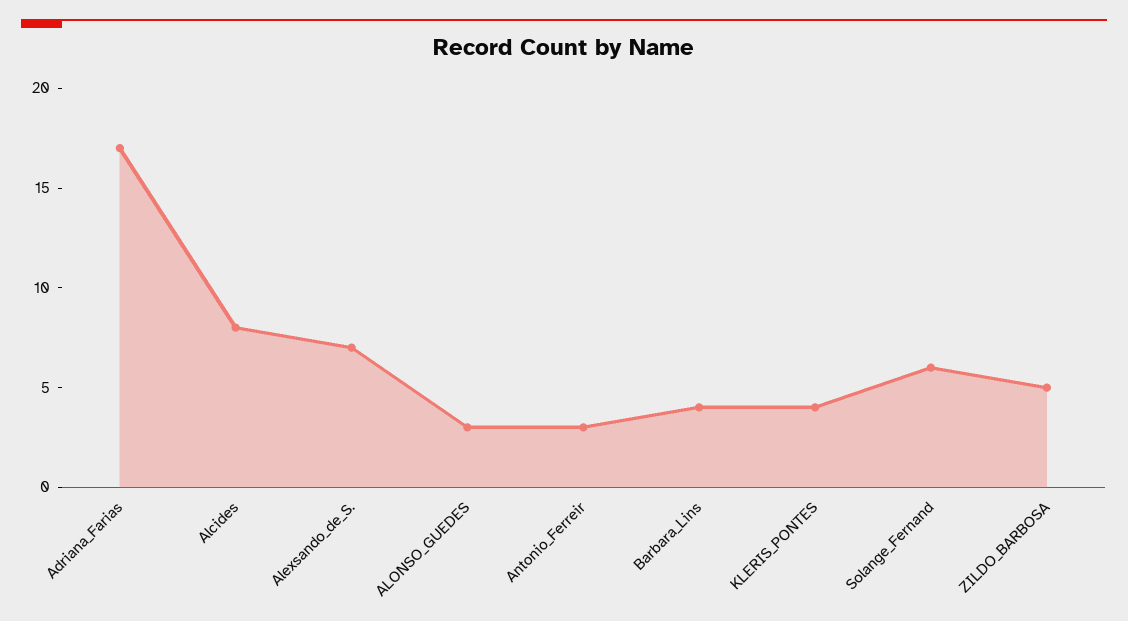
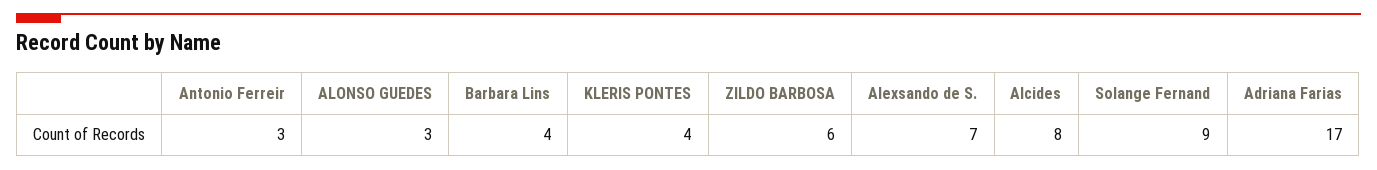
  {
    "Adriana_Farias": 17,
    "Alcides": 8,
    "Alexsando_de_S.": 7,
    "ALONSO_GUEDES": 3,
    "Antonio_Ferreir": 3,
    "Barbara_Lins": 4,
    "KLERIS_PONTES": 4,
-   "Solange_Fernand": 6,
+   "Solange_Fernand": 9,
-   "ZILDO_BARBOSA": 5
+   "ZILDO_BARBOSA": 6
  }

